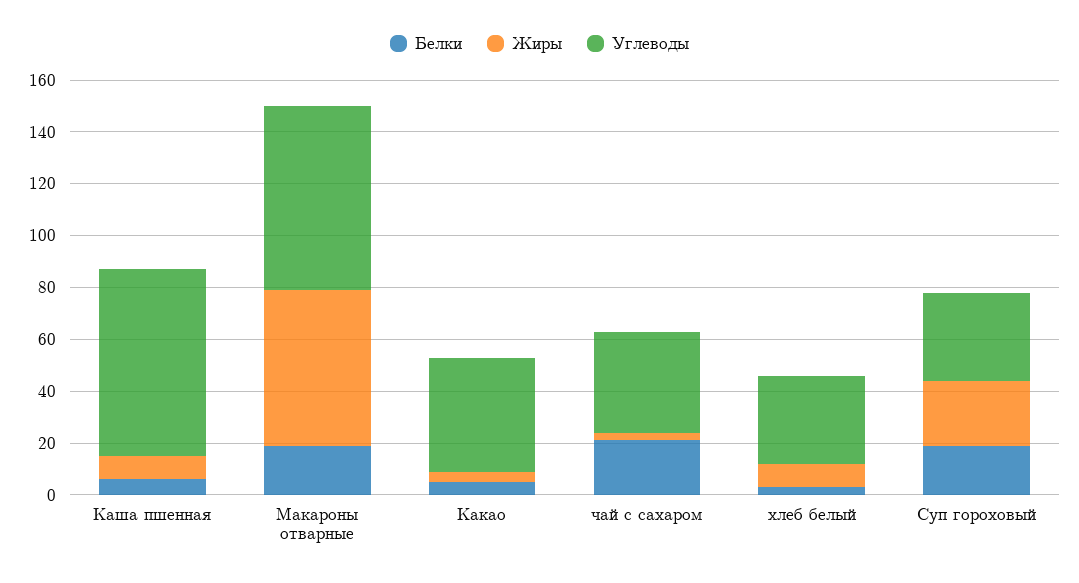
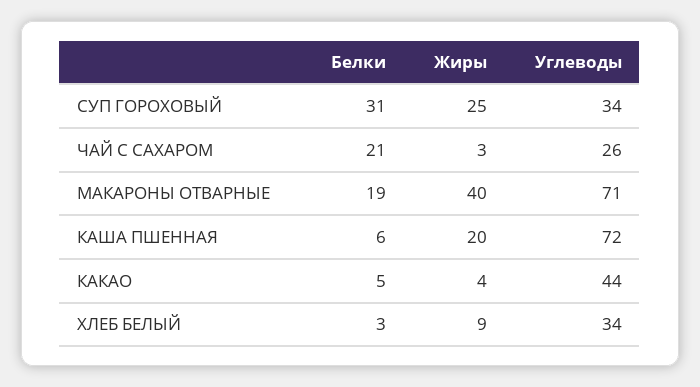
  {
    "Белки": {
      "Каша пшенная": 6,
      "Макароны отварные": 19,
      "Какао": 5,
      "чай с сахаром": 21,
      "хлеб белый": 3,
-     "Суп гороховый": 20
+     "Суп гороховый": 31
    },
    "Жиры": {
-     "Каша пшенная": 10,
+     "Каша пшенная": 20,
-     "Макароны отварные": 60,
+     "Макароны отварные": 40,
      "Какао": 4,
      "чай с сахаром": 3,
      "хлеб белый": 9,
      "Суп гороховый": 25
    },
    "Углеводы": {
      "Каша пшенная": 72,
      "Макароны отварные": 71,
      "Какао": 44,
-     "чай с сахаром": 40,
+     "чай с сахаром": 26,
      "хлеб белый": 34,
      "Суп гороховый": 34
    }
  }

